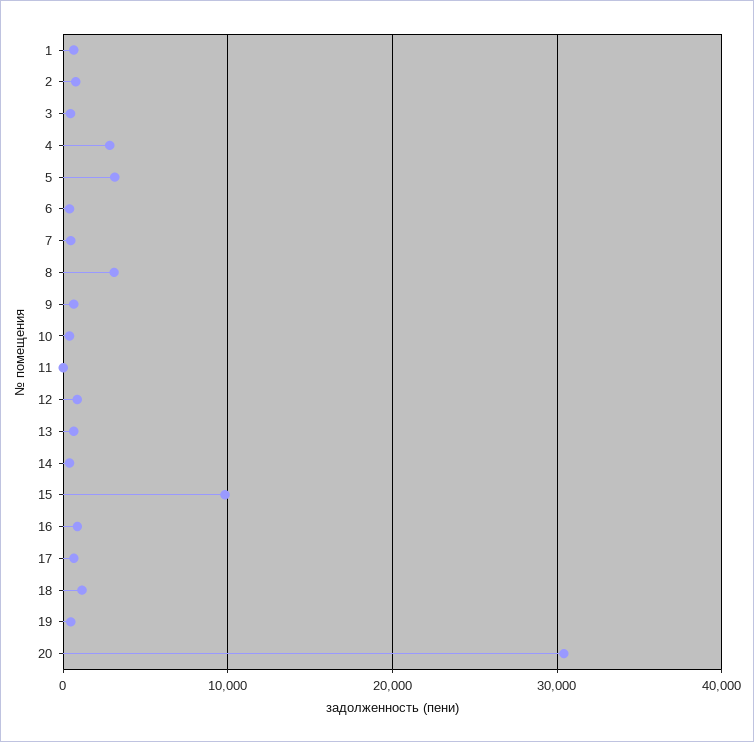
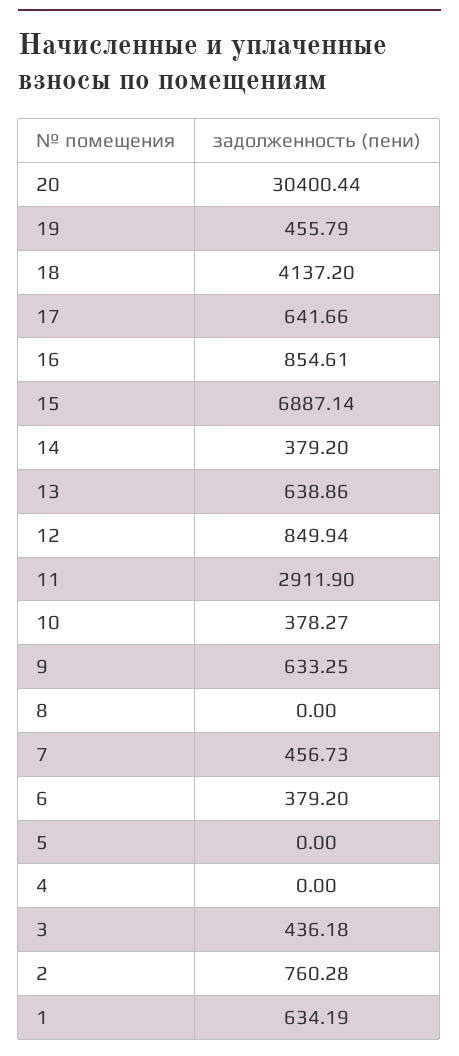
  {
    "1": 634.19,
    "2": 760.28,
    "3": 436.18,
-   "4": 3000,
+   "4": 0,
-   "5": 3000,
+   "5": 0,
    "6": 379.2,
    "7": 456.73,
-   "8": 3000,
+   "8": 0,
    "9": 633.25,
    "10": 378.27,
-   "11": 0,
+   "11": 2911.9,
    "12": 849.94,
    "13": 638.86,
    "14": 379.2,
-   "15": 10000,
+   "15": 6887.14,
    "16": 854.61,
    "17": 641.66,
-   "18": 1000,
+   "18": 4137.2,
    "19": 455.79,
    "20": 30400.44
  }

